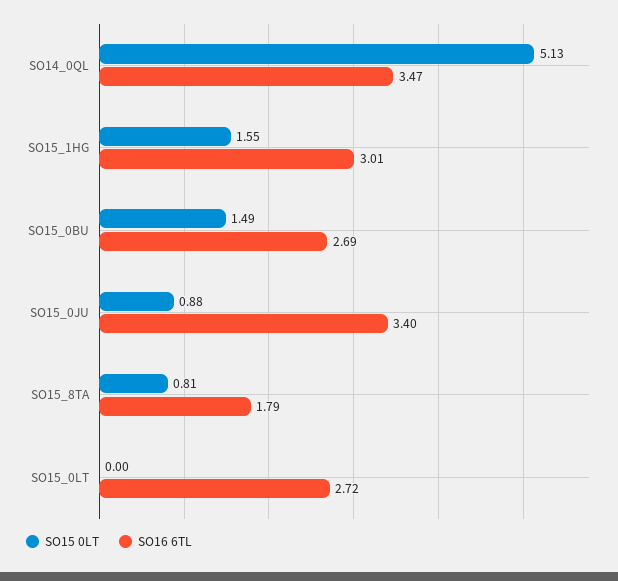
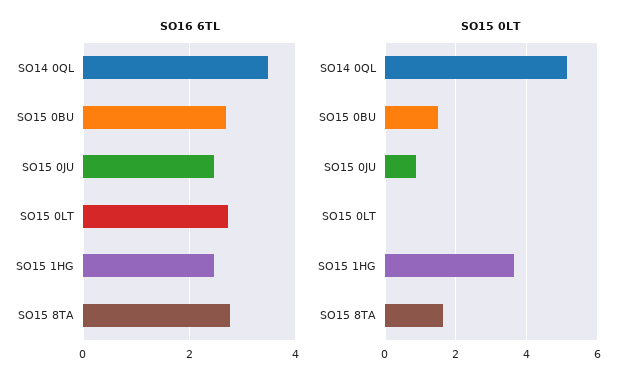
  {
    "SO15 0LT": {
      "SO14_0QL": 5.13,
-     "SO15_1HG": 1.55,
+     "SO15_1HG": 3.6,
      "SO15_0BU": 1.49,
      "SO15_0JU": 0.88,
-     "SO15_8TA": 0.81,
+     "SO15_8TA": 1.6,
      "SO15_0LT": 0
    },
    "SO16 6TL": {
      "SO14_0QL": 3.47,
-     "SO15_1HG": 3.01,
+     "SO15_1HG": 2.4,
      "SO15_0BU": 2.69,
-     "SO15_0JU": 3.4,
+     "SO15_0JU": 2.4,
-     "SO15_8TA": 1.79,
+     "SO15_8TA": 2.8,
      "SO15_0LT": 2.72
    }
  }

